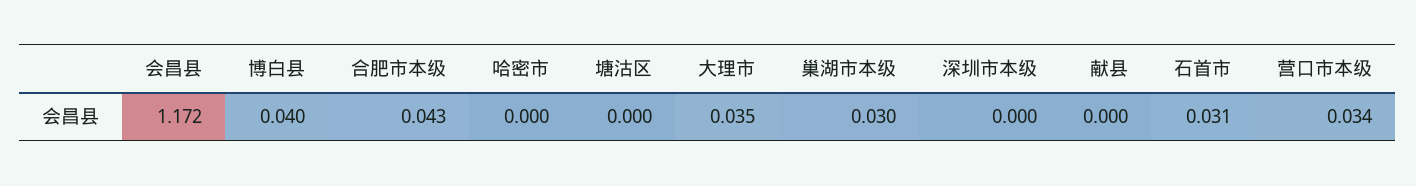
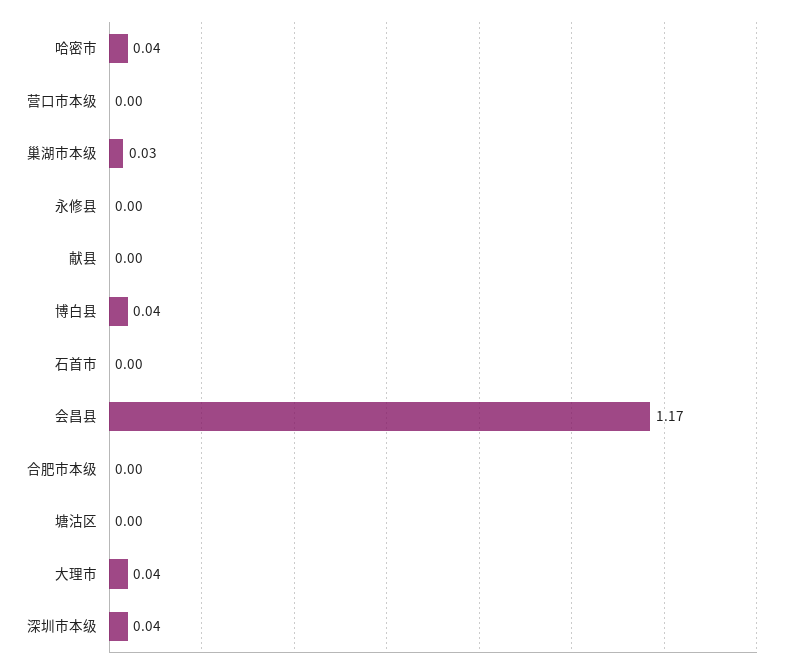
  {
    "会昌县": 1.172,
    "博白县": 0.04,
-   "合肥市本级": 0.043,
+   "合肥市本级": 0,
-   "哈密市": 0,
+   "哈密市": 0.04,
    "塘沽区": 0,
    "大理市": 0.035,
    "巢湖市本级": 0.03,
-   "深圳市本级": 0,
+   "深圳市本级": 0.04,
    "献县": 0,
-   "石首市": 0.031,
+   "石首市": 0,
-   "营口市本级": 0.034
+   "营口市本级": 0,
+   "永修县": 0
  }

